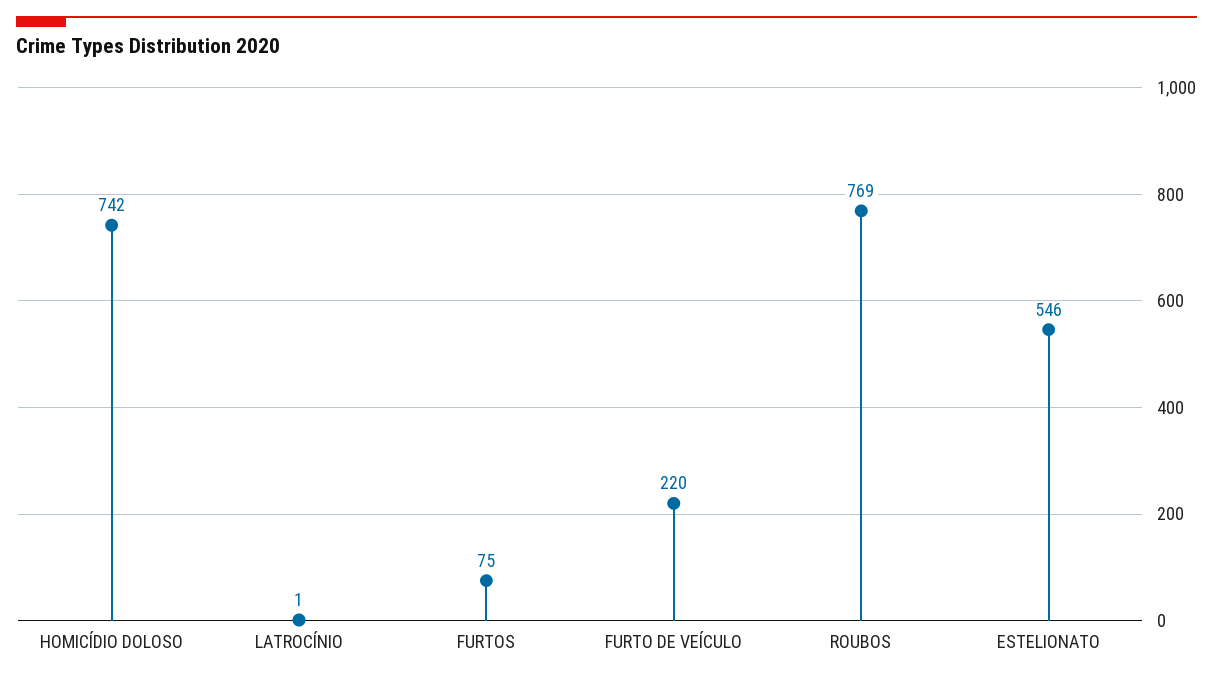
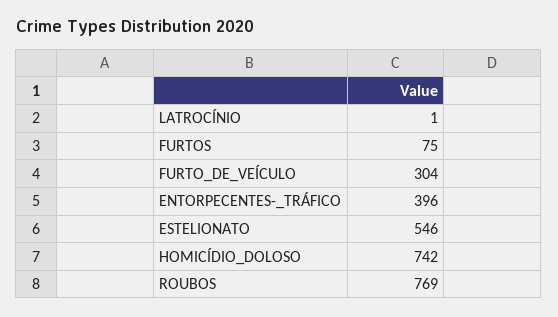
  {
    "HOMICÍDIO DOLOSO": 742,
    "LATROCÍNIO": 1,
    "FURTOS": 75,
-   "FURTO DE VEÍCULO": 220,
+   "FURTO DE VEÍCULO": 304,
    "ROUBOS": 769,
-   "ESTELIONATO": 546
+   "ESTELIONATO": 546,
+   "ENTORPECENTES-_TRÁFICO": 396
  }

